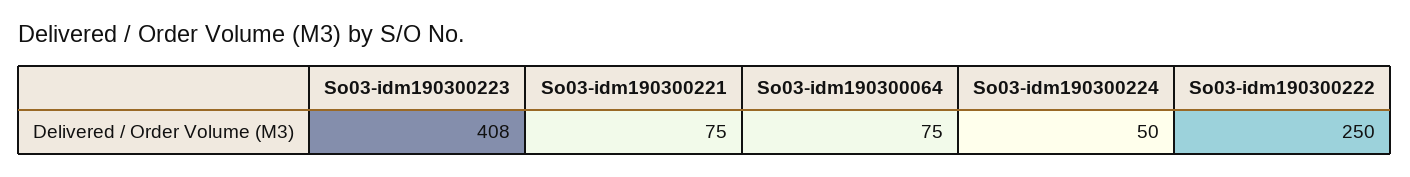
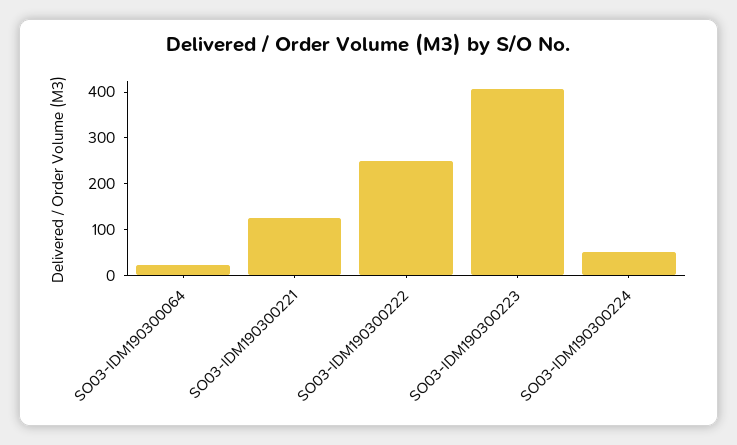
  {
    "So03-idm190300223": 408,
-   "So03-idm190300221": 75,
+   "So03-idm190300221": 120,
-   "So03-idm190300064": 75,
+   "So03-idm190300064": 20,
    "So03-idm190300224": 50,
    "So03-idm190300222": 250
  }

